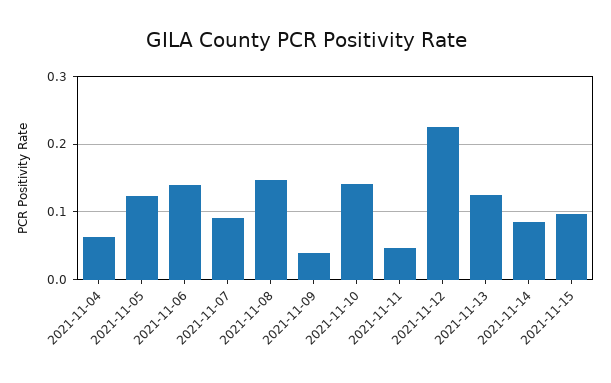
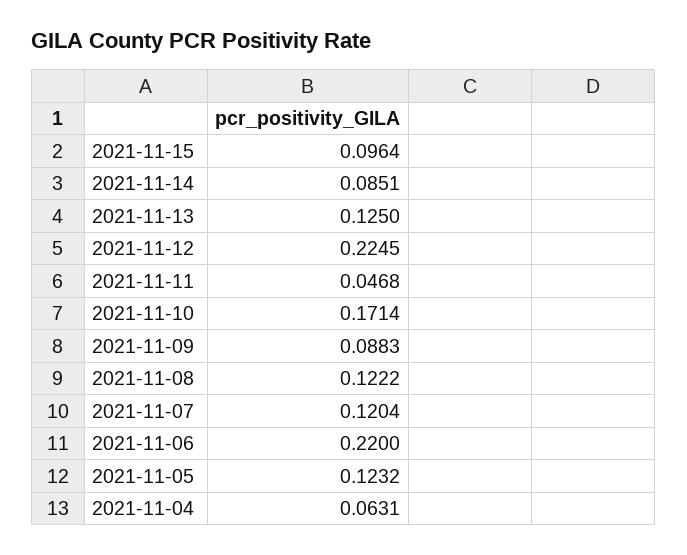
  {
    "2021-11-04": 0.0631,
    "2021-11-05": 0.1232,
-   "2021-11-06": 0.14,
+   "2021-11-06": 0.22,
-   "2021-11-07": 0.09,
+   "2021-11-07": 0.1204,
-   "2021-11-08": 0.15,
+   "2021-11-08": 0.1222,
-   "2021-11-09": 0.04,
+   "2021-11-09": 0.0883,
-   "2021-11-10": 0.14,
+   "2021-11-10": 0.1714,
    "2021-11-11": 0.0468,
    "2021-11-12": 0.2245,
    "2021-11-13": 0.125,
    "2021-11-14": 0.0851,
    "2021-11-15": 0.0964
  }

